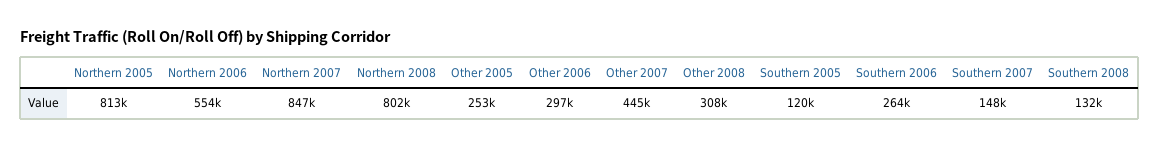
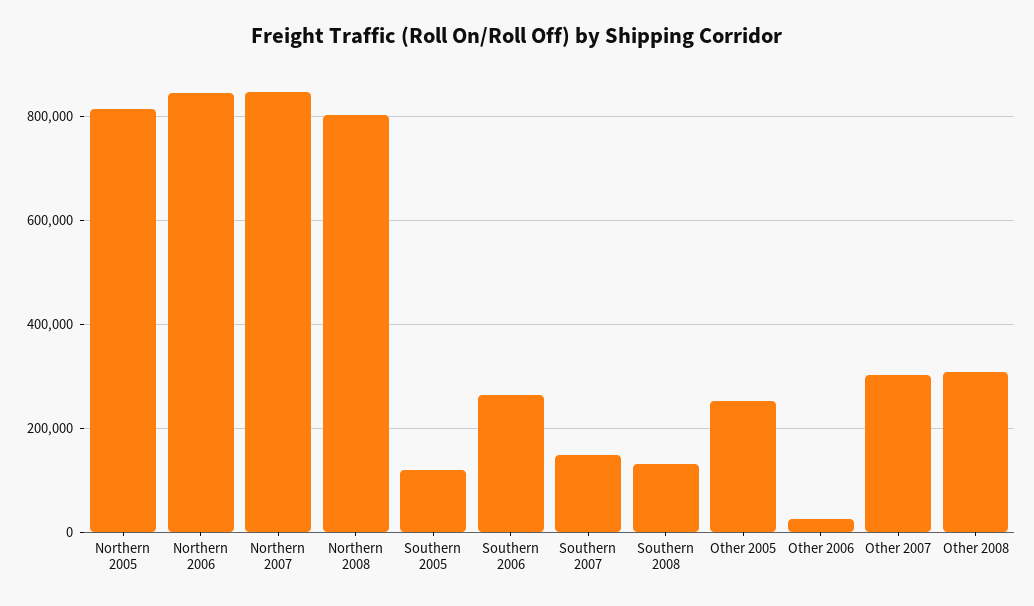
  {
    "Northern 2005": 813000,
-   "Northern 2006": 554000,
+   "Northern 2006": 840000,
    "Northern 2007": 847000,
    "Northern 2008": 802000,
    "Other 2005": 253000,
-   "Other 2006": 297000,
+   "Other 2006": 20000,
-   "Other 2007": 445000,
+   "Other 2007": 300000,
    "Other 2008": 308000,
    "Southern 2005": 120000,
    "Southern 2006": 264000,
    "Southern 2007": 148000,
    "Southern 2008": 132000
  }

